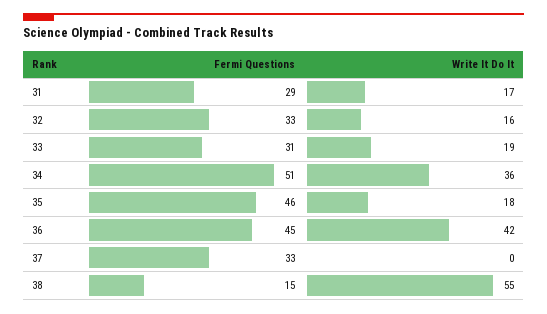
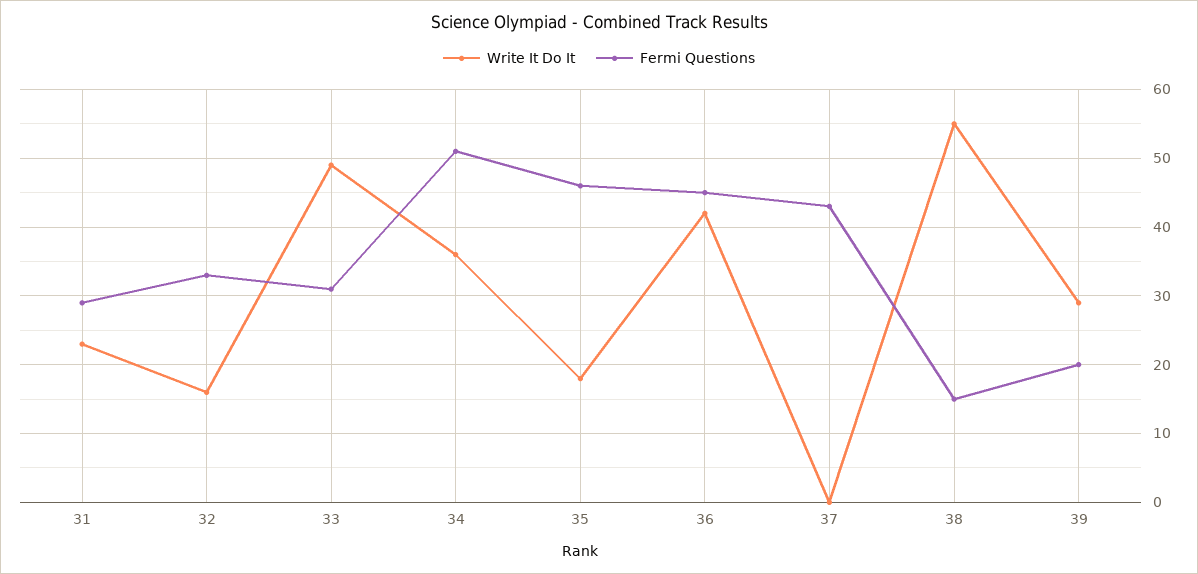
  {
    "Fermi Questions": {
      "31": 29,
      "32": 33,
      "33": 31,
      "34": 51,
      "35": 46,
      "36": 45,
-     "37": 33,
+     "37": 43,
-     "38": 15
+     "38": 15,
+     "39": 20
    },
    "Write It Do It": {
-     "31": 17,
+     "31": 23,
      "32": 16,
-     "33": 19,
+     "33": 49,
      "34": 36,
      "35": 18,
      "36": 42,
      "37": 0,
-     "38": 55
+     "38": 55,
+     "39": 29
    }
  }

